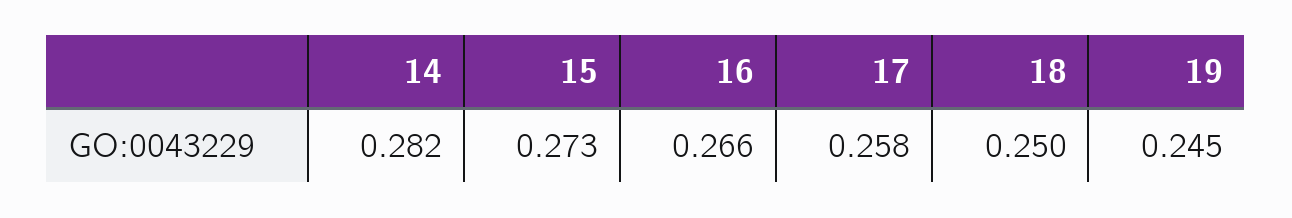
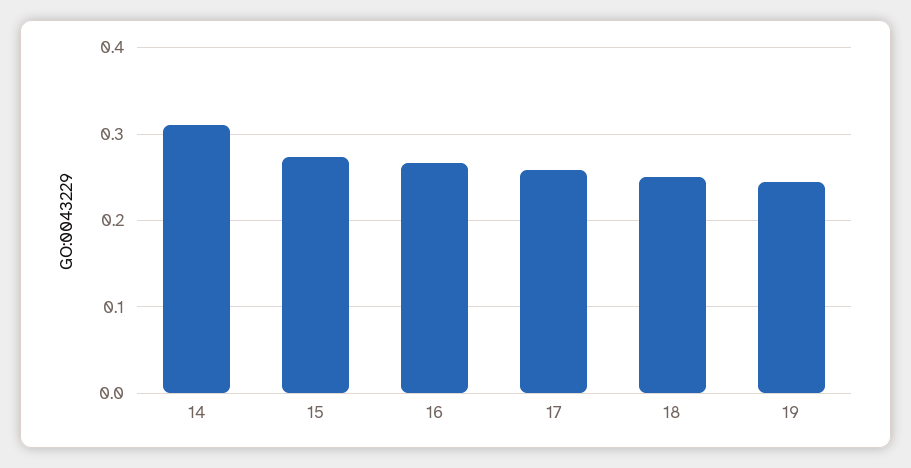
  {
-   "14": 0.282,
+   "14": 0.31,
    "15": 0.273,
    "16": 0.266,
    "17": 0.258,
    "18": 0.25,
    "19": 0.245
  }

